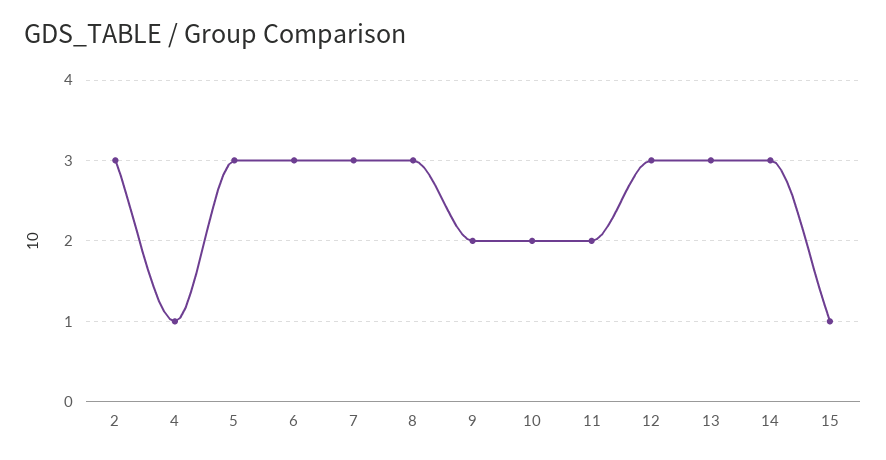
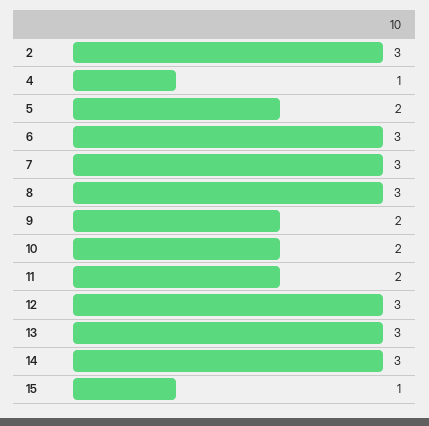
  {
    "2": 3,
    "4": 1,
-   "5": 3,
+   "5": 2,
    "6": 3,
    "7": 3,
    "8": 3,
    "9": 2,
    "10": 2,
    "11": 2,
    "12": 3,
    "13": 3,
    "14": 3,
    "15": 1
  }

